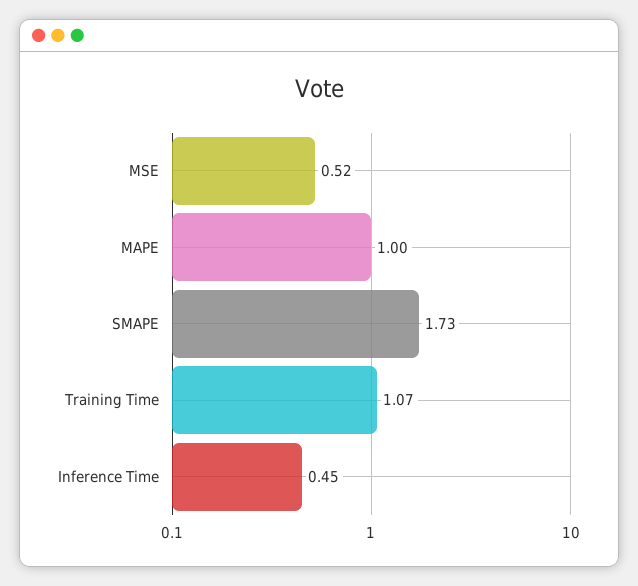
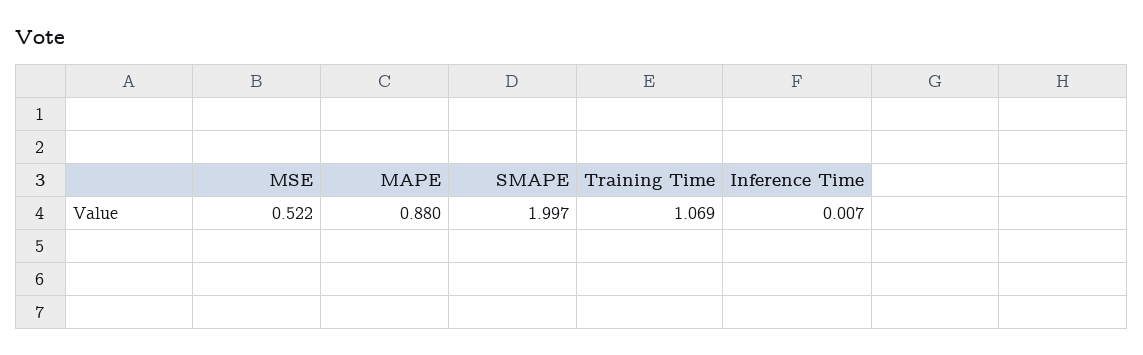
  {
    "MSE": 0.522,
-   "MAPE": 1,
+   "MAPE": 0.88,
-   "SMAPE": 1.73,
+   "SMAPE": 1.997,
    "Training Time": 1.069,
-   "Inference Time": 0.45
+   "Inference Time": 0.007
  }

